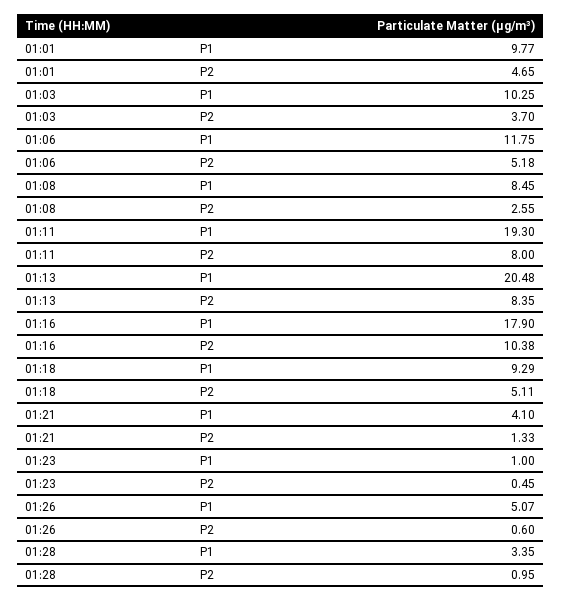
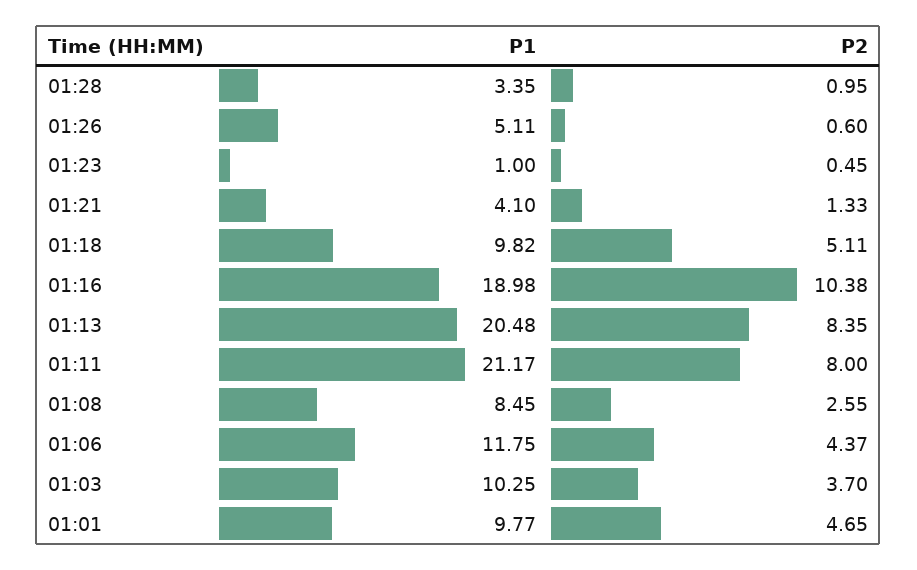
  {
    "01:01": {
      "P1": 9.77,
      "P2": 4.65
    },
    "01:03": {
      "P1": 10.25,
      "P2": 3.7
    },
    "01:06": {
      "P1": 11.75,
-     "P2": 5.18
+     "P2": 4.37
    },
    "01:08": {
      "P1": 8.45,
      "P2": 2.55
    },
    "01:11": {
-     "P1": 19.3,
+     "P1": 21.17,
      "P2": 8
    },
    "01:13": {
      "P1": 20.48,
      "P2": 8.35
    },
    "01:16": {
-     "P1": 17.9,
+     "P1": 18.98,
      "P2": 10.38
    },
    "01:18": {
-     "P1": 9.29,
+     "P1": 9.82,
      "P2": 5.11
    },
    "01:21": {
      "P1": 4.1,
      "P2": 1.33
    },
    "01:23": {
      "P1": 1,
      "P2": 0.45
    },
    "01:26": {
-     "P1": 5.07,
+     "P1": 5.11,
      "P2": 0.6
    },
    "01:28": {
      "P1": 3.35,
      "P2": 0.95
    }
  }

